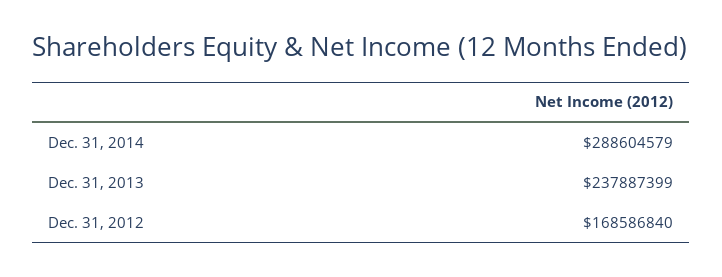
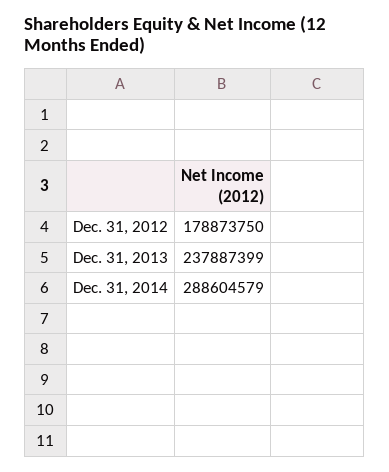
  {
    "Dec. 31, 2014": 288604579,
    "Dec. 31, 2013": 237887399,
-   "Dec. 31, 2012": 168586840
+   "Dec. 31, 2012": 178873750
  }

